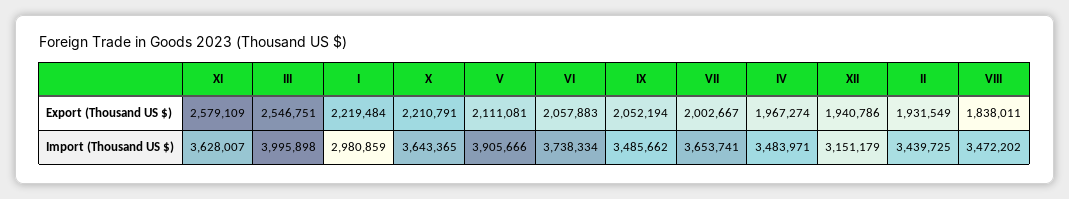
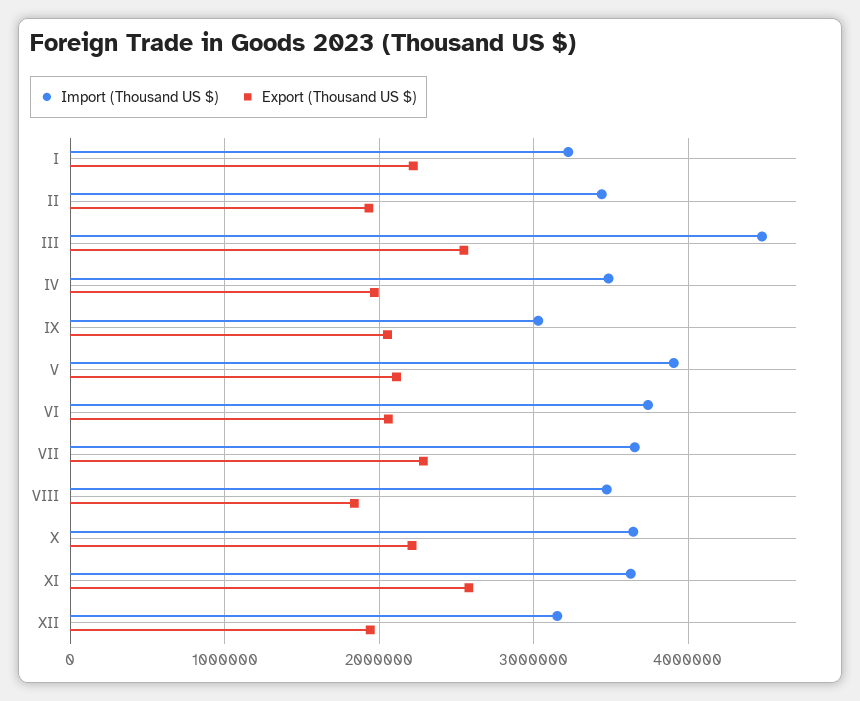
  {
    "Export (Thousand US $)": {
      "XI": 2579109,
      "III": 2546751,
      "I": 2219484,
      "X": 2210791,
      "V": 2111081,
      "VI": 2057883,
      "IX": 2052194,
-     "VII": 2002667,
+     "VII": 2300000,
      "IV": 1967274,
      "XII": 1940786,
      "II": 1931549,
      "VIII": 1838011
    },
    "Import (Thousand US $)": {
      "XI": 3628007,
-     "III": 3995898,
+     "III": 4500000,
-     "I": 2980859,
+     "I": 3200000,
      "X": 3643365,
      "V": 3905666,
      "VI": 3738334,
-     "IX": 3485662,
+     "IX": 3000000,
      "VII": 3653741,
      "IV": 3483971,
      "XII": 3151179,
      "II": 3439725,
      "VIII": 3472202
    }
  }

